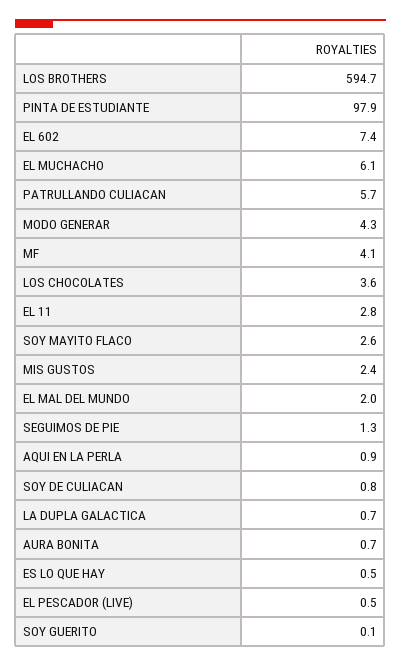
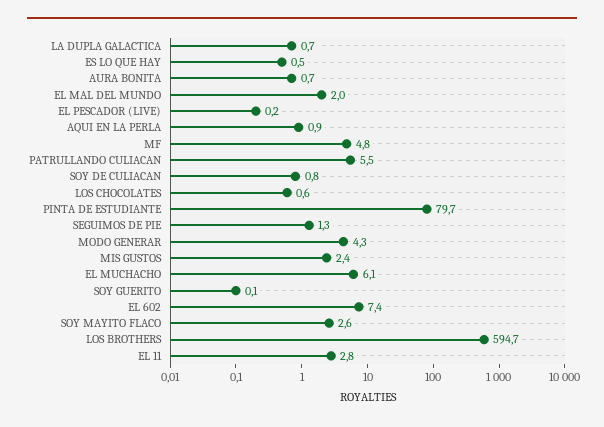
  {
    "LOS BROTHERS": 594.7,
-   "PINTA DE ESTUDIANTE": 97.9,
+   "PINTA DE ESTUDIANTE": 79.7,
    "EL 602": 7.4,
    "EL MUCHACHO": 6.1,
-   "PATRULLANDO CULIACAN": 5.7,
+   "PATRULLANDO CULIACAN": 5.5,
    "MODO GENERAR": 4.3,
-   "MF": 4.1,
+   "MF": 4.8,
-   "LOS CHOCOLATES": 3.6,
+   "LOS CHOCOLATES": 0.6,
    "EL 11": 2.8,
    "SOY MAYITO FLACO": 2.6,
    "MIS GUSTOS": 2.4,
    "EL MAL DEL MUNDO": 2,
    "SEGUIMOS DE PIE": 1.3,
    "AQUI EN LA PERLA": 0.9,
    "SOY DE CULIACAN": 0.8,
    "LA DUPLA GALACTICA": 0.7,
    "AURA BONITA": 0.7,
    "ES LO QUE HAY": 0.5,
-   "EL PESCADOR (LIVE)": 0.5,
+   "EL PESCADOR (LIVE)": 0.2,
    "SOY GUERITO": 0.1
  }

